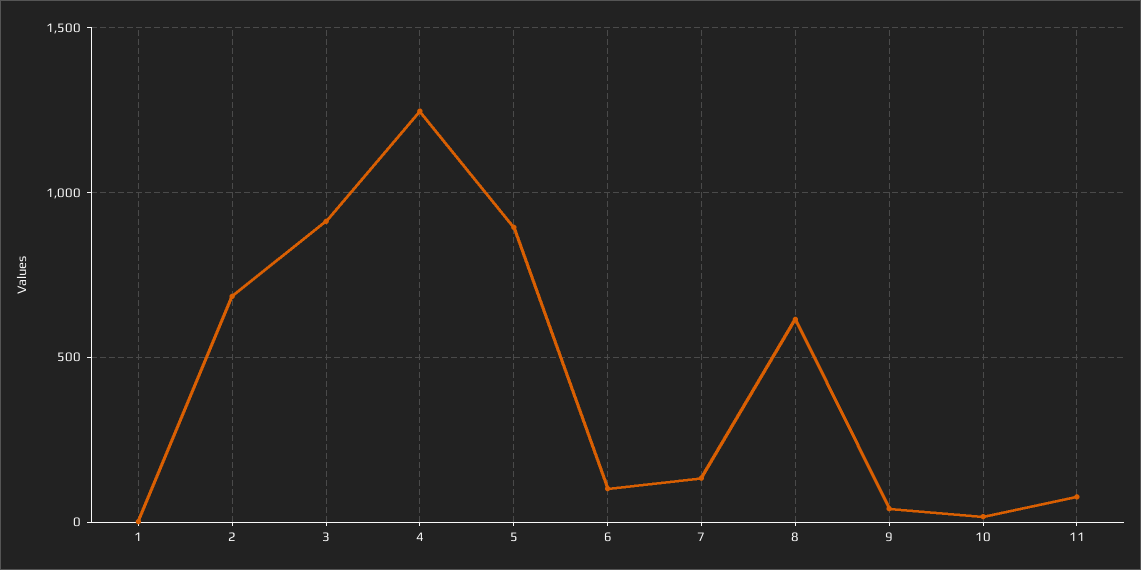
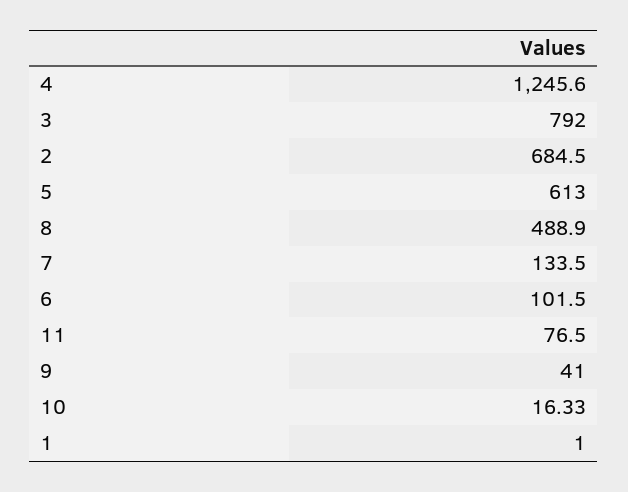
  {
    "1": 1,
    "2": 684.5,
-   "3": 900,
+   "3": 792,
    "4": 1245.6,
-   "5": 900,
+   "5": 613,
    "6": 101.5,
    "7": 133.5,
-   "8": 600,
+   "8": 488.9,
    "9": 41,
    "10": 16.33,
    "11": 76.5
  }

